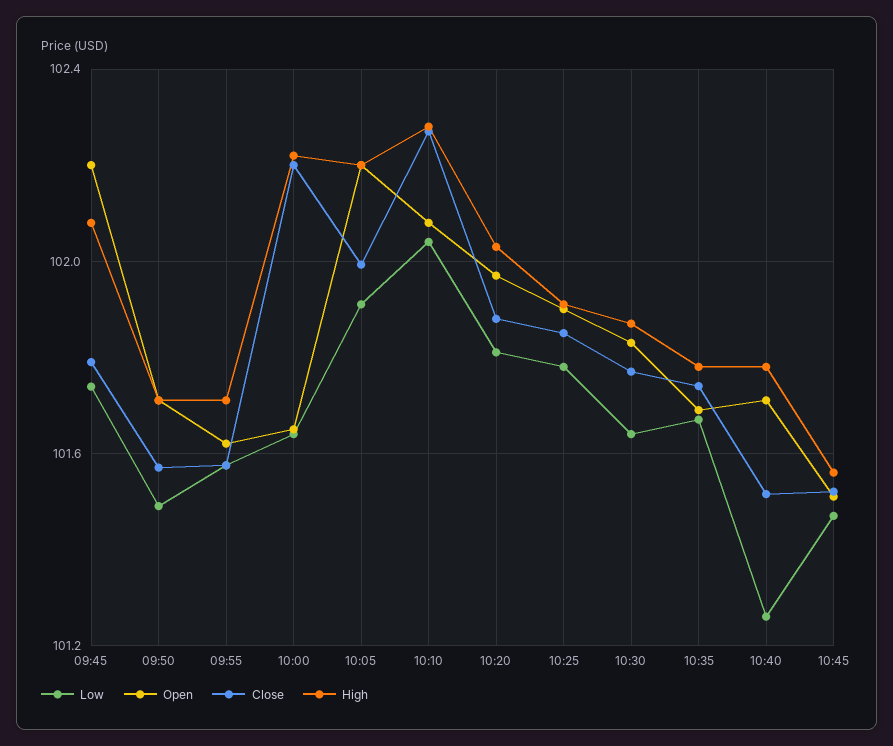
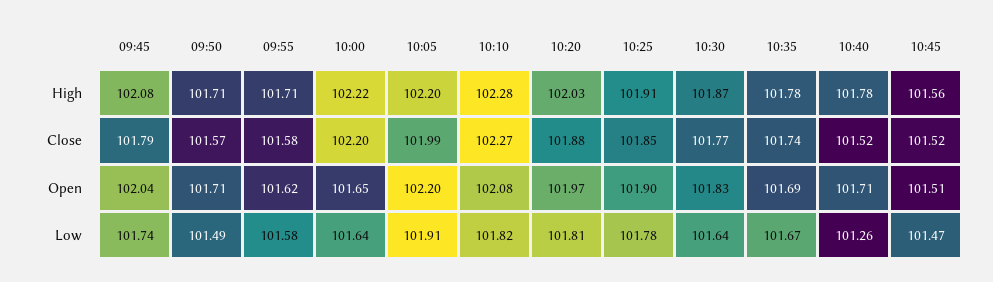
  {
    "Low": {
      "09:45": 101.74,
      "09:50": 101.49,
      "09:55": 101.58,
      "10:00": 101.64,
      "10:05": 101.91,
-     "10:10": 102.05,
+     "10:10": 101.82,
      "10:20": 101.81,
      "10:25": 101.78,
      "10:30": 101.64,
      "10:35": 101.67,
      "10:40": 101.26,
      "10:45": 101.47
    },
    "Open": {
-     "09:45": 102.2,
+     "09:45": 102.04,
      "09:50": 101.71,
      "09:55": 101.62,
      "10:00": 101.65,
      "10:05": 102.2,
      "10:10": 102.08,
      "10:20": 101.97,
      "10:25": 101.9,
      "10:30": 101.83,
      "10:35": 101.69,
      "10:40": 101.71,
      "10:45": 101.51
    },
    "Close": {
      "09:45": 101.79,
      "09:50": 101.57,
      "09:55": 101.58,
      "10:00": 102.2,
      "10:05": 101.99,
      "10:10": 102.27,
      "10:20": 101.88,
      "10:25": 101.85,
      "10:30": 101.77,
      "10:35": 101.74,
      "10:40": 101.52,
      "10:45": 101.52
    },
    "High": {
      "09:45": 102.08,
      "09:50": 101.71,
      "09:55": 101.71,
      "10:00": 102.22,
      "10:05": 102.2,
      "10:10": 102.28,
      "10:20": 102.03,
      "10:25": 101.91,
      "10:30": 101.87,
      "10:35": 101.78,
      "10:40": 101.78,
      "10:45": 101.56
    }
  }

